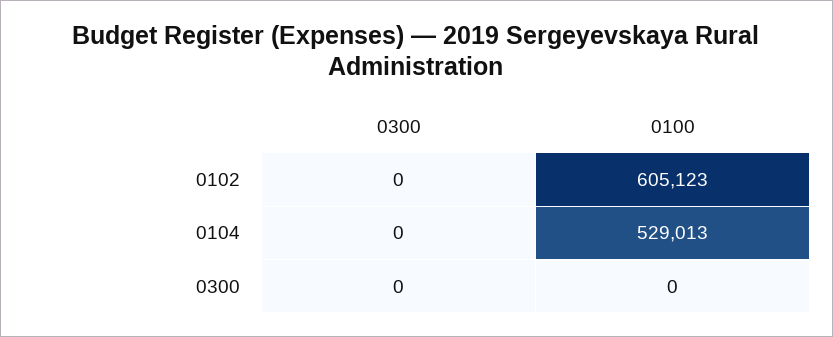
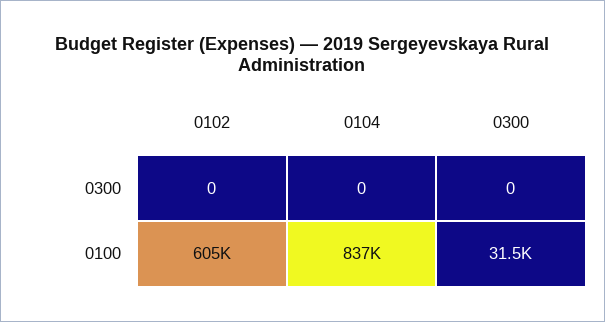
  {
    "0300": {
      "0102": 0,
      "0104": 0,
      "0300": 0
    },
    "0100": {
      "0102": 605123,
-     "0104": 529013,
+     "0104": 837000,
-     "0300": 0
+     "0300": 31500
    }
  }

